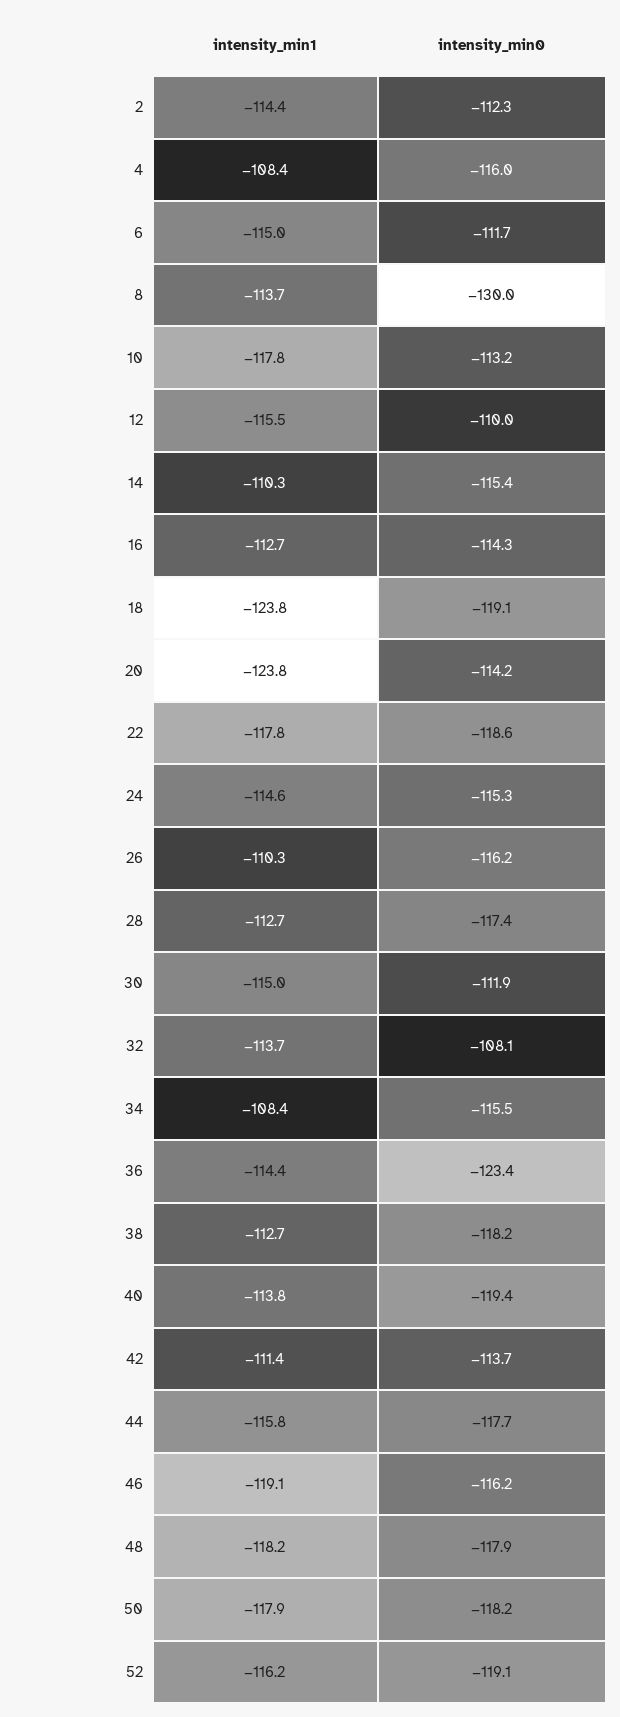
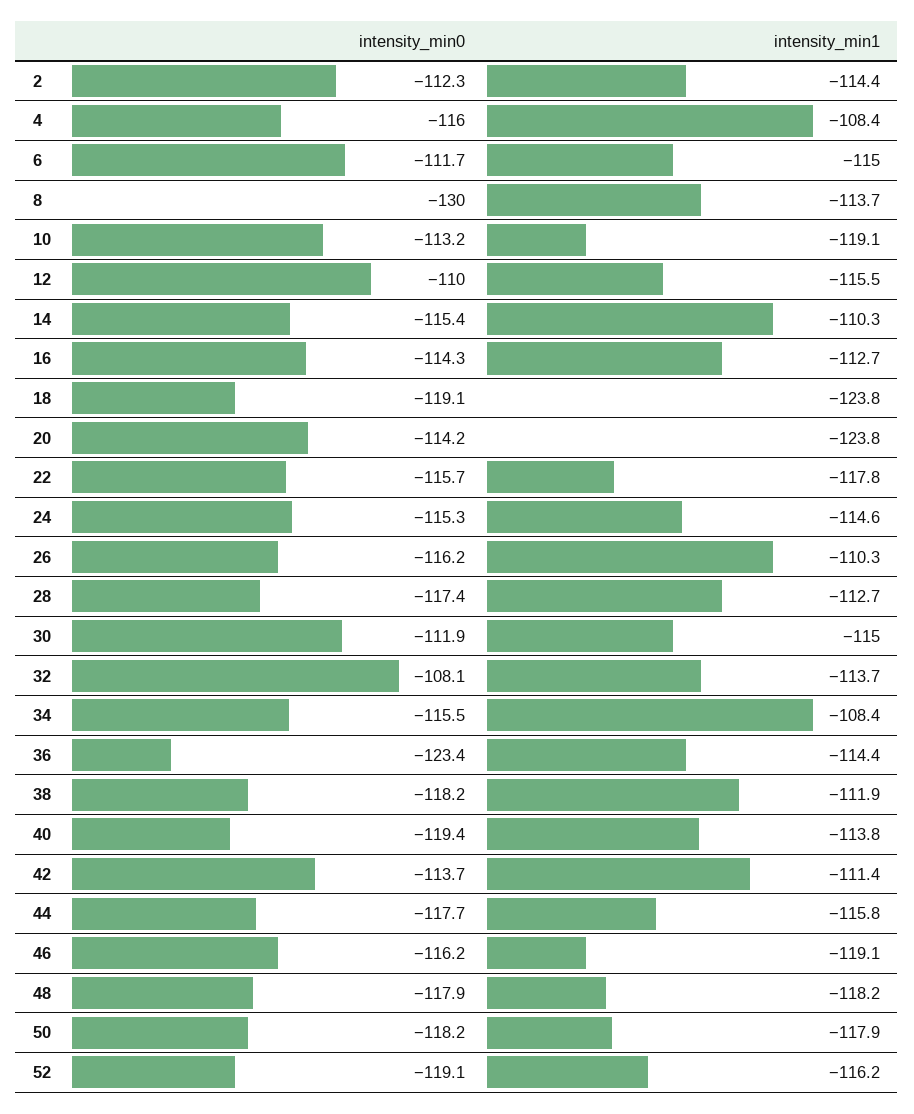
  {
    "intensity_min1": {
      "2": -114.4,
      "4": -108.4,
      "6": -115,
      "8": -113.7,
-     "10": -117.8,
+     "10": -119.1,
      "12": -115.5,
      "14": -110.3,
      "16": -112.7,
      "18": -123.8,
      "20": -123.8,
      "22": -117.8,
      "24": -114.6,
      "26": -110.3,
      "28": -112.7,
      "30": -115,
      "32": -113.7,
      "34": -108.4,
      "36": -114.4,
-     "38": -112.7,
+     "38": -111.9,
      "40": -113.8,
      "42": -111.4,
      "44": -115.8,
      "46": -119.1,
      "48": -118.2,
      "50": -117.9,
      "52": -116.2
    },
    "intensity_min0": {
      "2": -112.3,
      "4": -116,
      "6": -111.7,
      "8": -130,
      "10": -113.2,
      "12": -110,
      "14": -115.4,
      "16": -114.3,
      "18": -119.1,
      "20": -114.2,
-     "22": -118.6,
+     "22": -115.7,
      "24": -115.3,
      "26": -116.2,
      "28": -117.4,
      "30": -111.9,
      "32": -108.1,
      "34": -115.5,
      "36": -123.4,
      "38": -118.2,
      "40": -119.4,
      "42": -113.7,
      "44": -117.7,
      "46": -116.2,
      "48": -117.9,
      "50": -118.2,
      "52": -119.1
    }
  }

